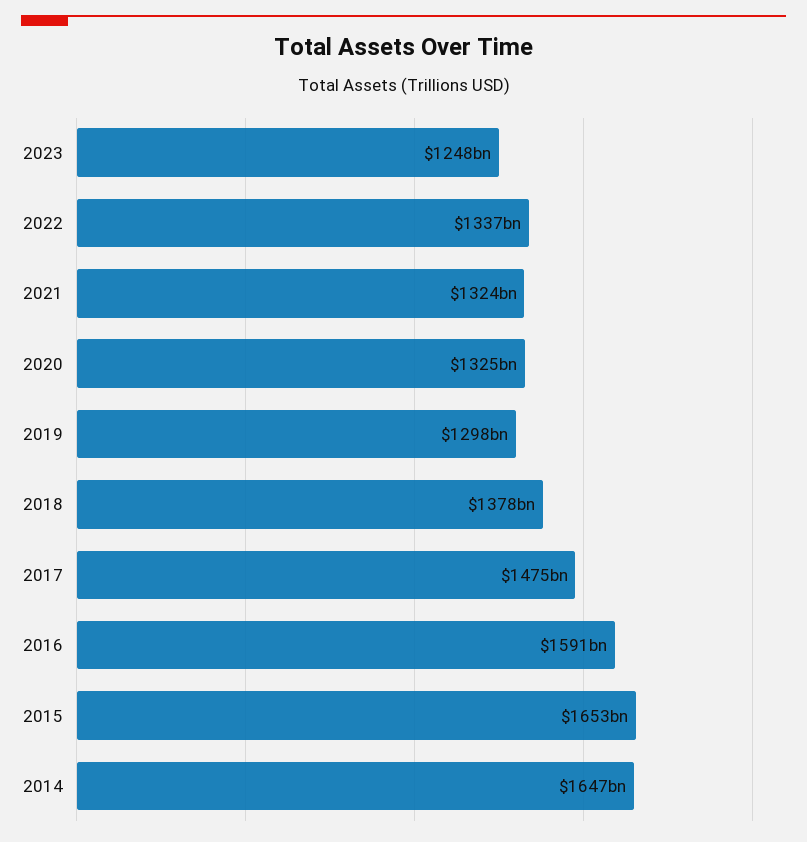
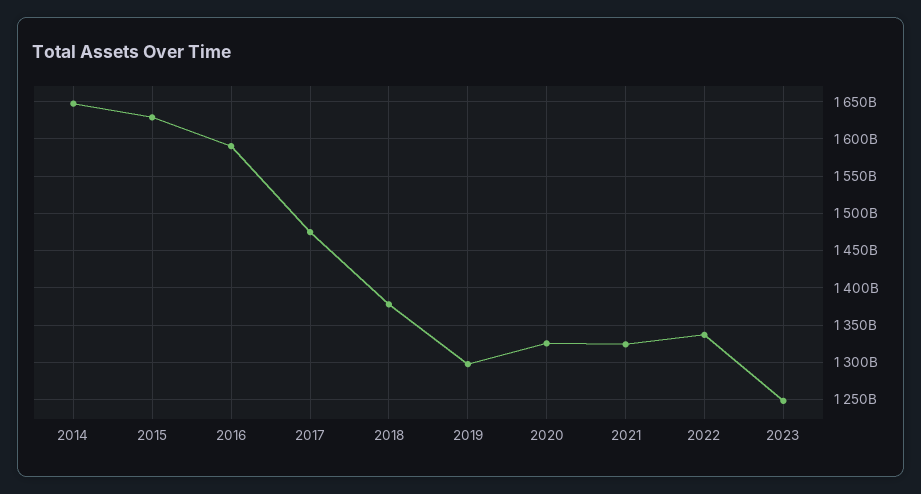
  {
    "2023": 1248000000000,
    "2022": 1337000000000,
    "2021": 1324000000000,
    "2020": 1325000000000,
    "2019": 1298000000000,
    "2018": 1378000000000,
    "2017": 1475000000000,
    "2016": 1591000000000,
-   "2015": 1653000000000,
+   "2015": 1630000000000,
    "2014": 1647000000000
  }

